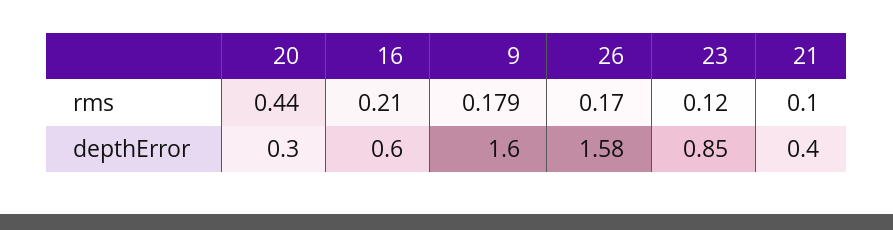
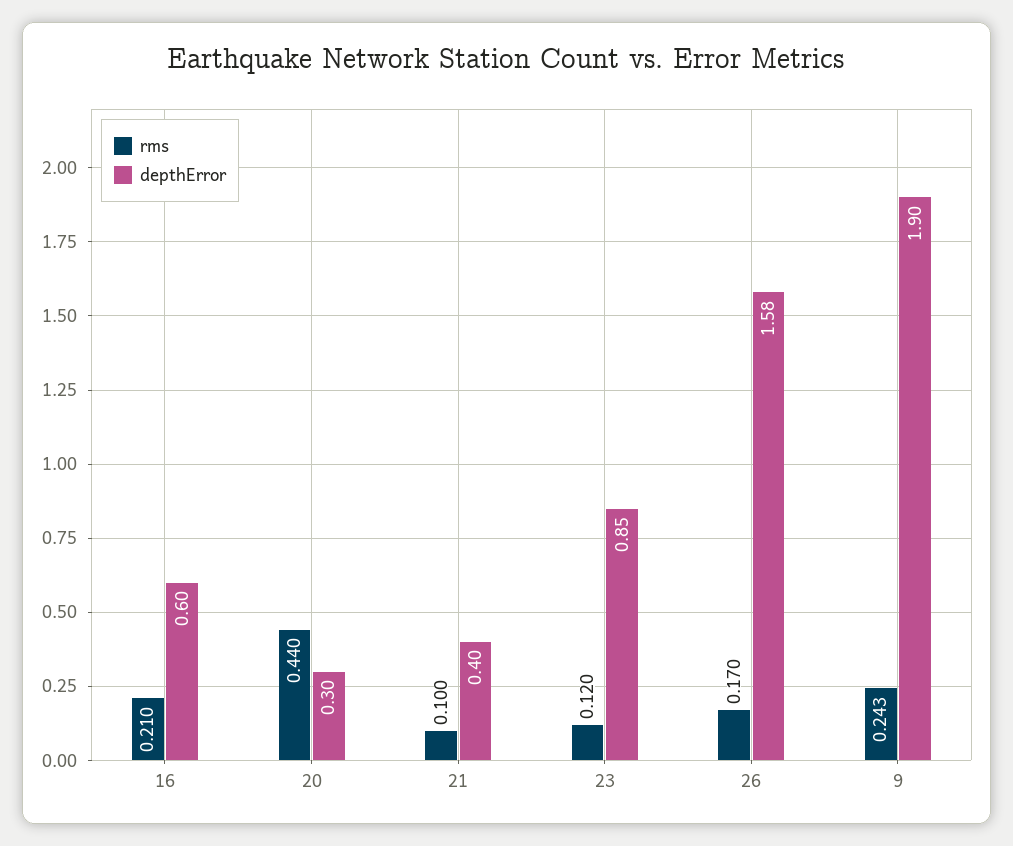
  {
    "rms": {
      "20": 0.44,
      "16": 0.21,
-     "9": 0.179,
+     "9": 0.243,
      "26": 0.17,
      "23": 0.12,
      "21": 0.1
    },
    "depthError": {
      "20": 0.3,
      "16": 0.6,
-     "9": 1.6,
+     "9": 1.9,
      "26": 1.58,
      "23": 0.85,
      "21": 0.4
    }
  }

